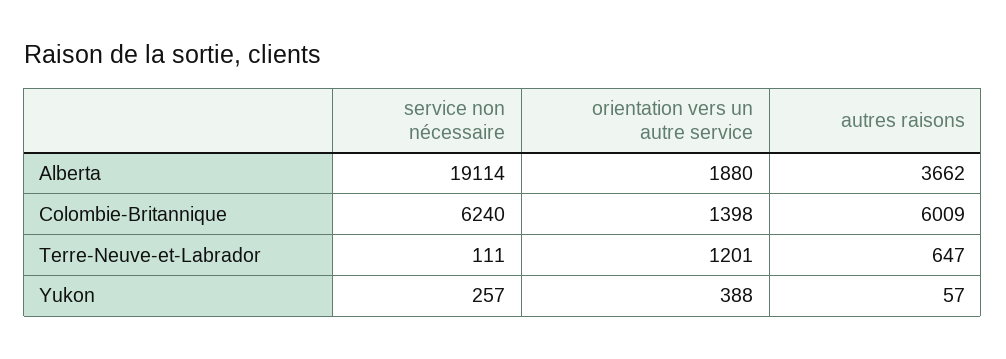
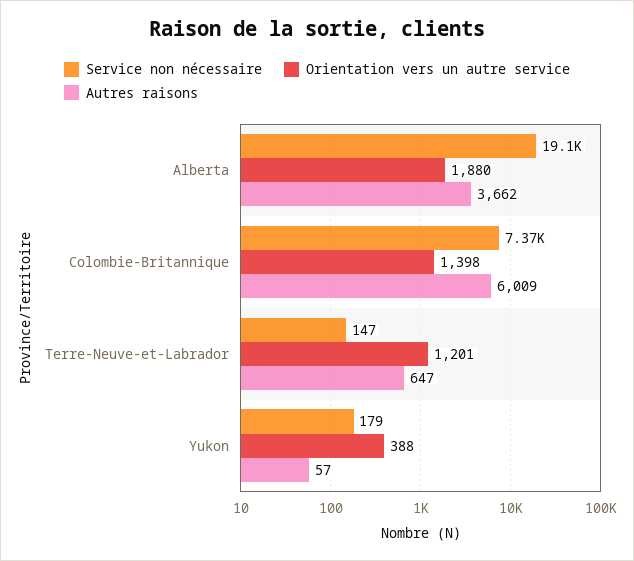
  {
    "service non nécessaire": {
      "Alberta": 19114,
-     "Colombie-Britannique": 6240,
+     "Colombie-Britannique": 7370,
-     "Terre-Neuve-et-Labrador": 111,
+     "Terre-Neuve-et-Labrador": 147,
-     "Yukon": 257
+     "Yukon": 179
    },
    "orientation vers un autre service": {
      "Alberta": 1880,
      "Colombie-Britannique": 1398,
      "Terre-Neuve-et-Labrador": 1201,
      "Yukon": 388
    },
    "autres raisons": {
      "Alberta": 3662,
      "Colombie-Britannique": 6009,
      "Terre-Neuve-et-Labrador": 647,
      "Yukon": 57
    }
  }

